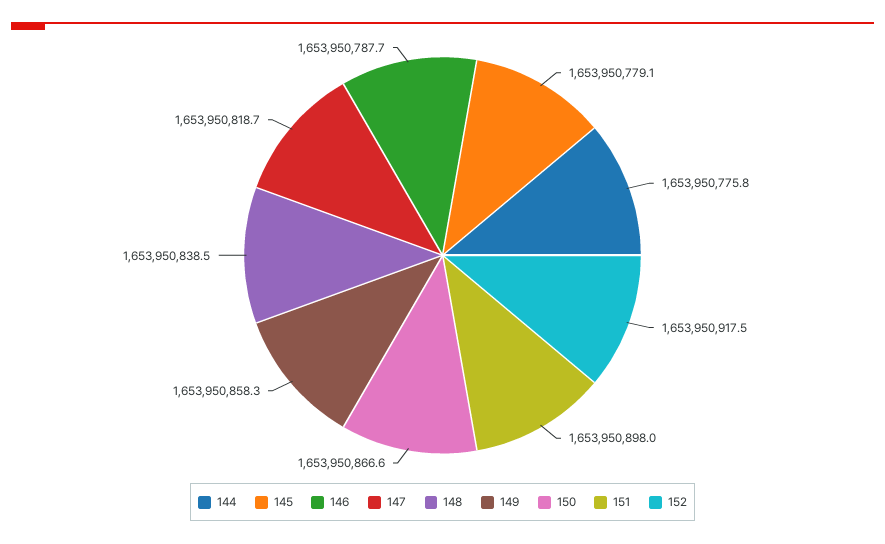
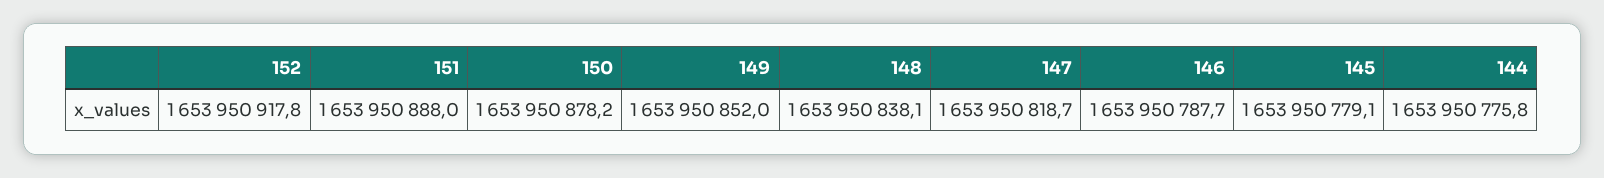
  {
    "144": 1653950775.8,
    "145": 1653950779.1,
    "146": 1653950787.7,
    "147": 1653950818.7,
-   "148": 1653950838.5,
+   "148": 1653950838.1,
-   "149": 1653950858.3,
+   "149": 1653950852,
-   "150": 1653950866.6,
+   "150": 1653950878.2,
-   "151": 1653950898,
+   "151": 1653950888,
-   "152": 1653950917.5
+   "152": 1653950917.8
  }

